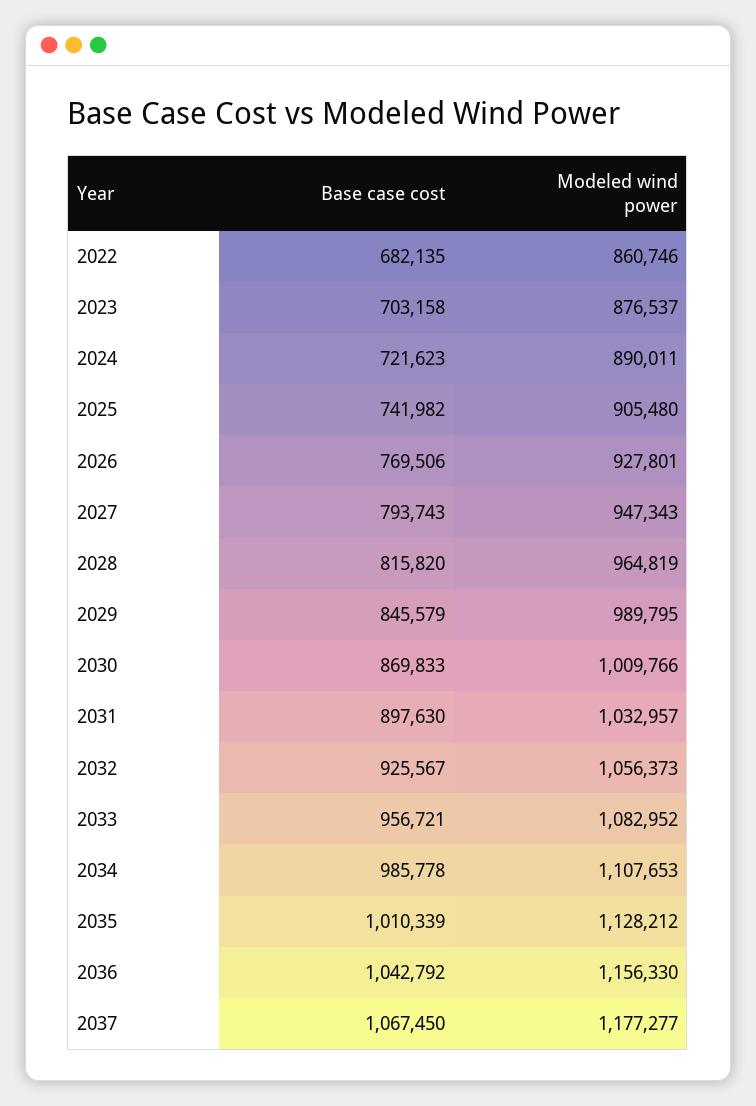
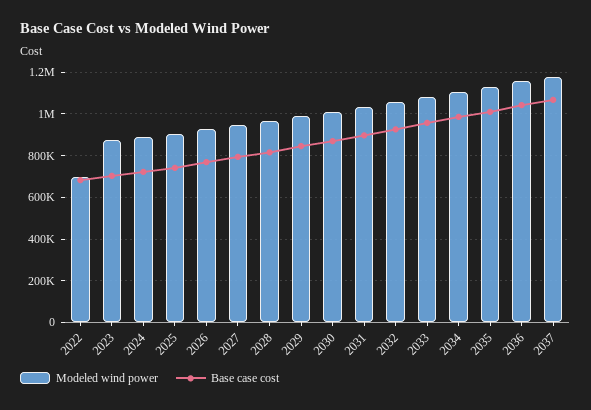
  {
    "Base case cost": {
      "2022": 682135,
      "2023": 703158,
      "2024": 721623,
      "2025": 741982,
      "2026": 769506,
      "2027": 793743,
      "2028": 815820,
      "2029": 845579,
      "2030": 869833,
      "2031": 897630,
      "2032": 925567,
      "2033": 956721,
      "2034": 985778,
      "2035": 1010339,
      "2036": 1042792,
      "2037": 1067450
    },
    "Modeled wind power": {
-     "2022": 860746,
+     "2022": 700000,
      "2023": 876537,
      "2024": 890011,
      "2025": 905480,
      "2026": 927801,
      "2027": 947343,
      "2028": 964819,
      "2029": 989795,
      "2030": 1009766,
      "2031": 1032957,
      "2032": 1056373,
      "2033": 1082952,
      "2034": 1107653,
      "2035": 1128212,
      "2036": 1156330,
      "2037": 1177277
    }
  }

